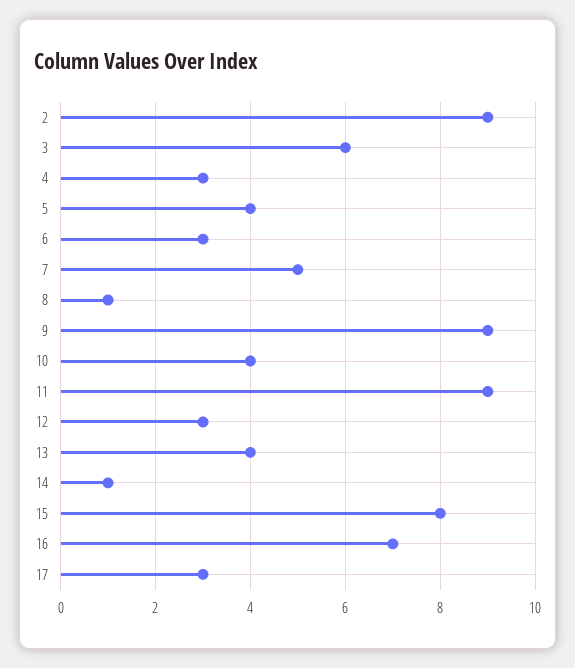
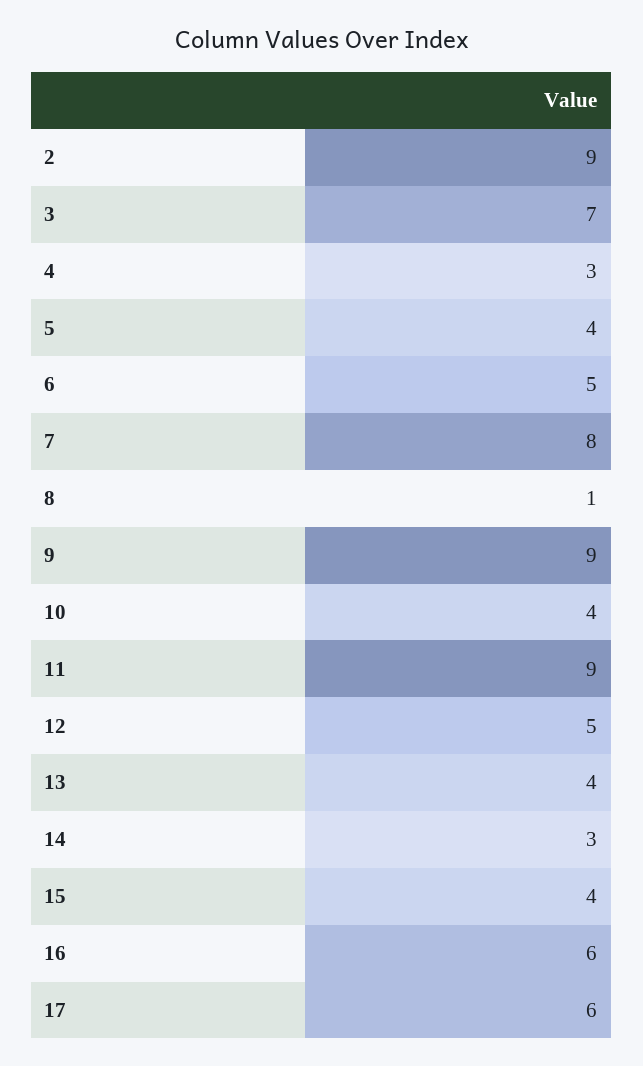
  {
    "2": 9,
-   "3": 6,
+   "3": 7,
    "4": 3,
    "5": 4,
-   "6": 3,
+   "6": 5,
-   "7": 5,
+   "7": 8,
    "8": 1,
    "9": 9,
    "10": 4,
    "11": 9,
-   "12": 3,
+   "12": 5,
    "13": 4,
-   "14": 1,
+   "14": 3,
-   "15": 8,
+   "15": 4,
-   "16": 7,
+   "16": 6,
-   "17": 3
+   "17": 6
  }

